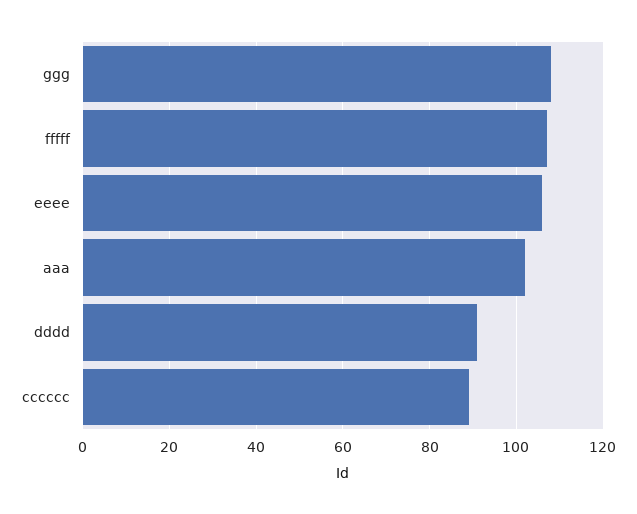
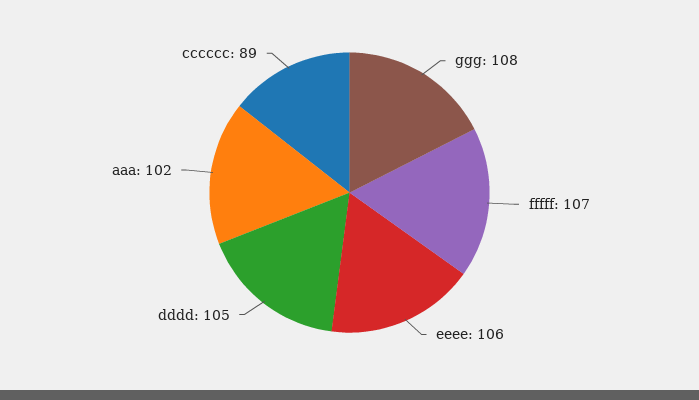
  {
    "ggg": 108,
    "fffff": 107,
    "eeee": 106,
    "aaa": 102,
-   "dddd": 90,
+   "dddd": 105,
    "cccccc": 89
  }

